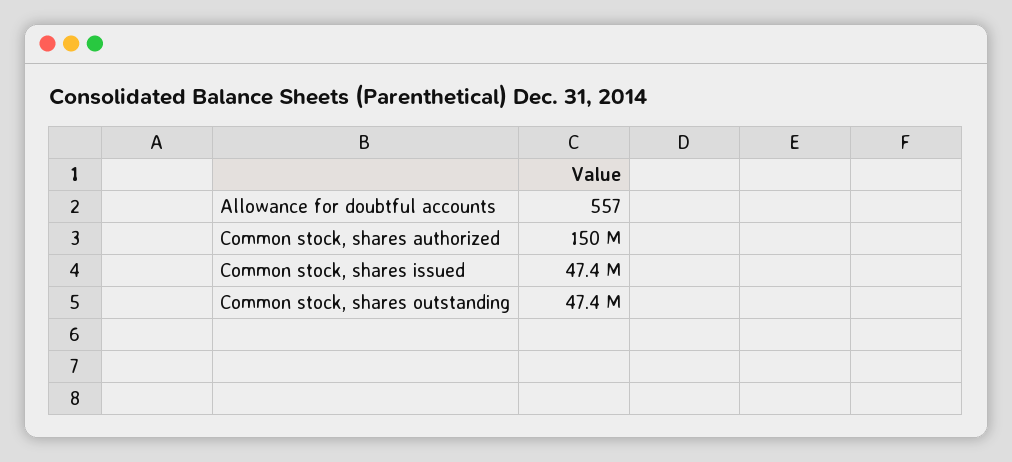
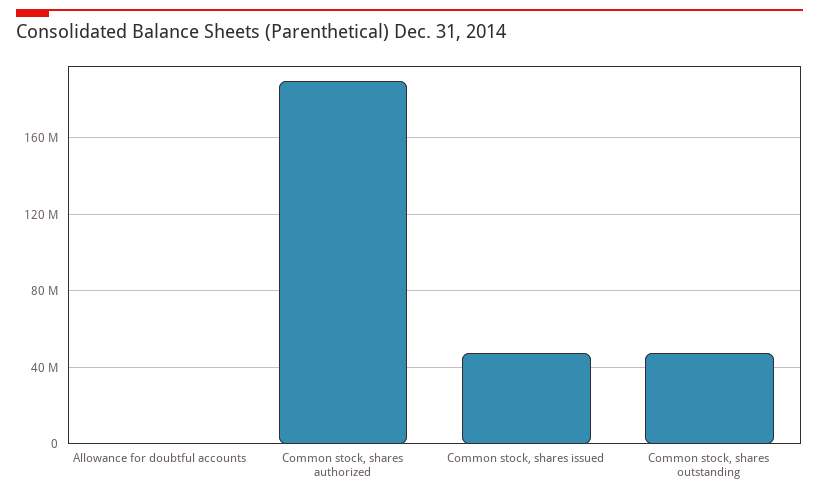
  {
    "Allowance for doubtful accounts": 557,
-   "Common stock, shares authorized": 150000000,
+   "Common stock, shares authorized": 190000000,
    "Common stock, shares issued": 47400000,
    "Common stock, shares outstanding": 47400000
  }

